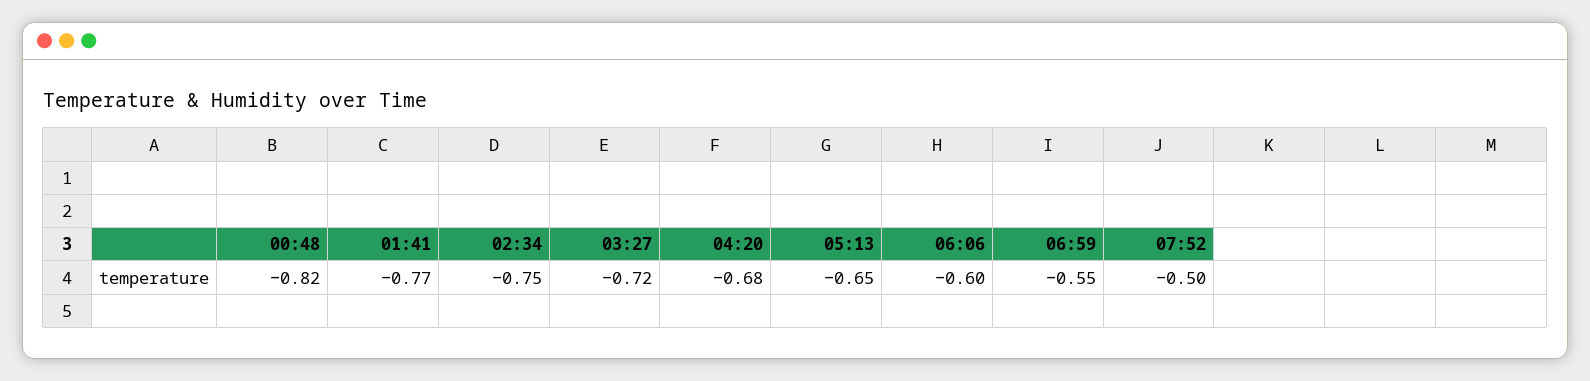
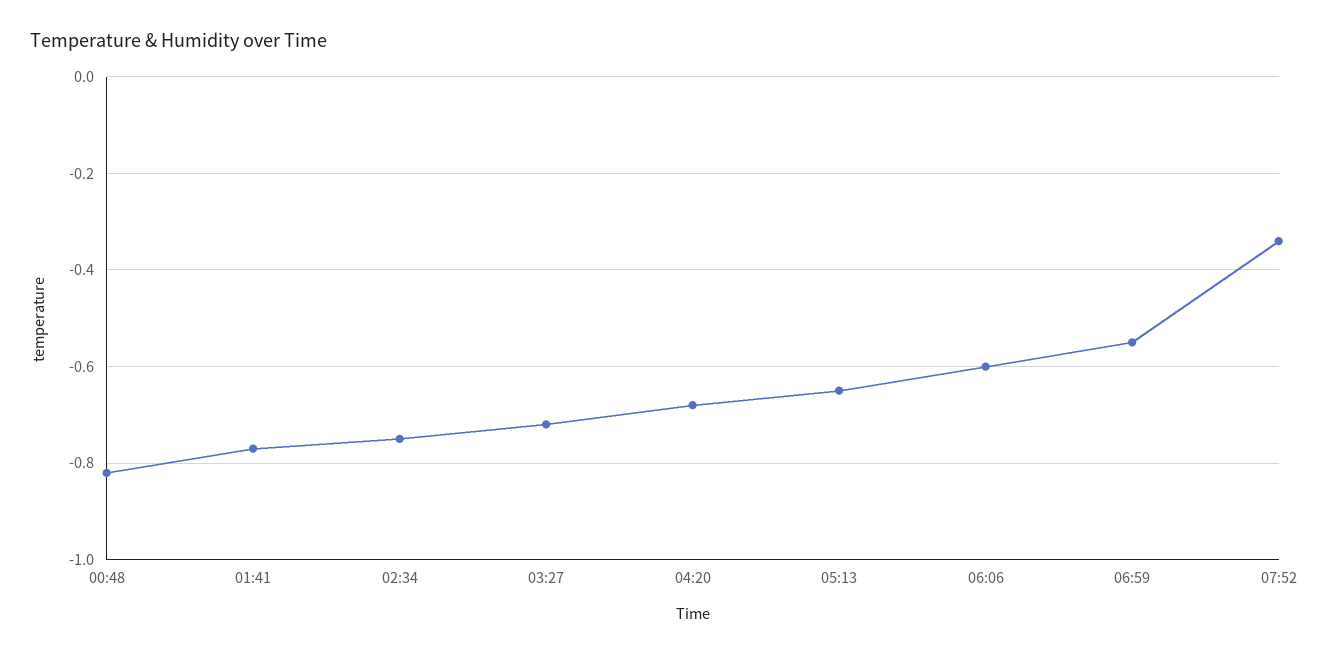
  {
    "00:48": -0.82,
    "01:41": -0.77,
    "02:34": -0.75,
    "03:27": -0.72,
    "04:20": -0.68,
    "05:13": -0.65,
    "06:06": -0.6,
    "06:59": -0.55,
-   "07:52": -0.5
+   "07:52": -0.35
  }

